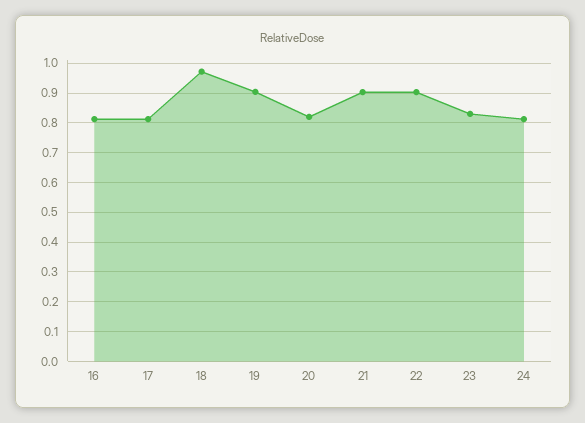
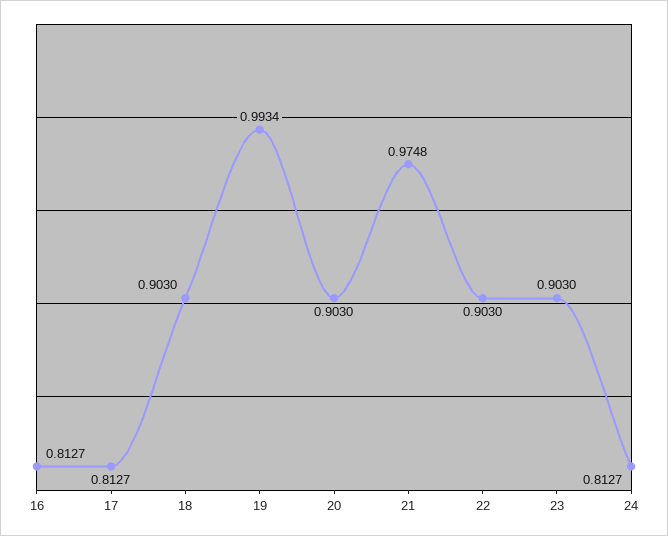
  {
    "16": 0.8127,
    "17": 0.8127,
-   "18": 0.975,
+   "18": 0.903,
-   "19": 0.9,
+   "19": 0.9934,
-   "20": 0.825,
+   "20": 0.903,
-   "21": 0.9,
+   "21": 0.9748,
    "22": 0.903,
-   "23": 0.825,
+   "23": 0.903,
    "24": 0.8127
  }

